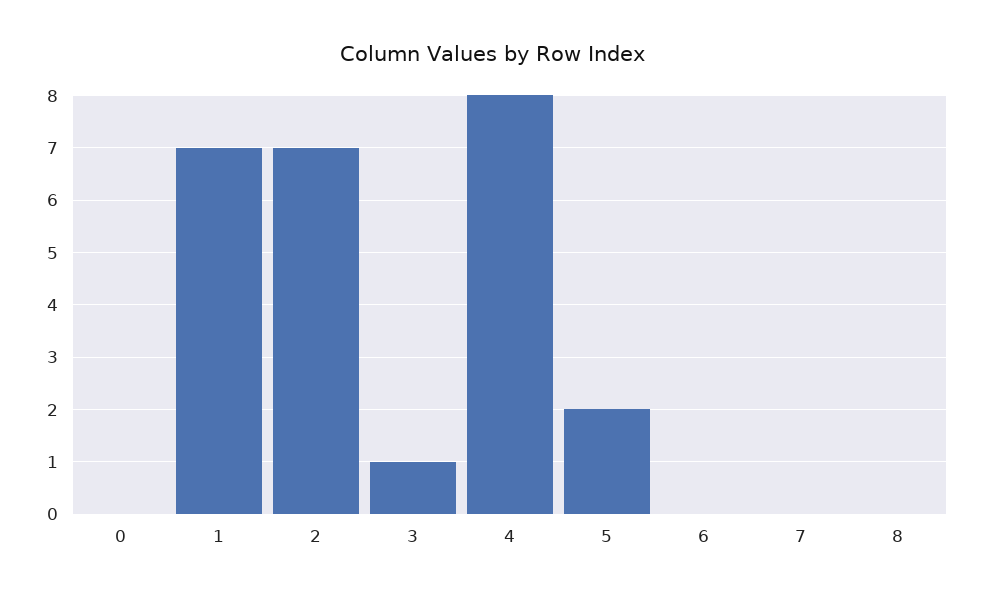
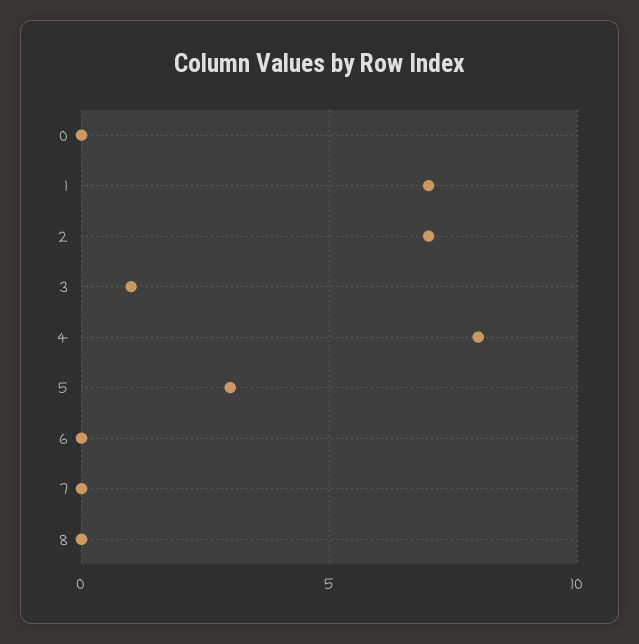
  {
    "0": 0,
    "1": 7,
    "2": 7,
    "3": 1,
    "4": 8,
-   "5": 2,
+   "5": 3,
    "6": 0,
    "7": 0,
    "8": 0
  }

